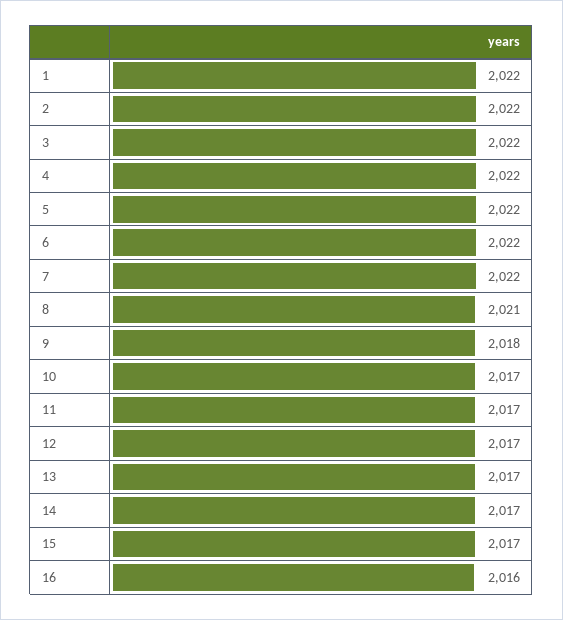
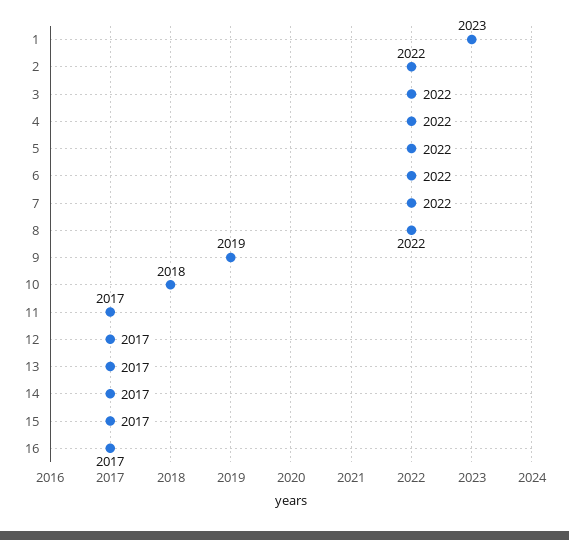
  {
-   "1": 2022,
+   "1": 2023,
    "2": 2022,
    "3": 2022,
    "4": 2022,
    "5": 2022,
    "6": 2022,
    "7": 2022,
-   "8": 2021,
+   "8": 2022,
-   "9": 2018,
+   "9": 2019,
-   "10": 2017,
+   "10": 2018,
    "11": 2017,
    "12": 2017,
    "13": 2017,
    "14": 2017,
    "15": 2017,
-   "16": 2016
+   "16": 2017
  }

